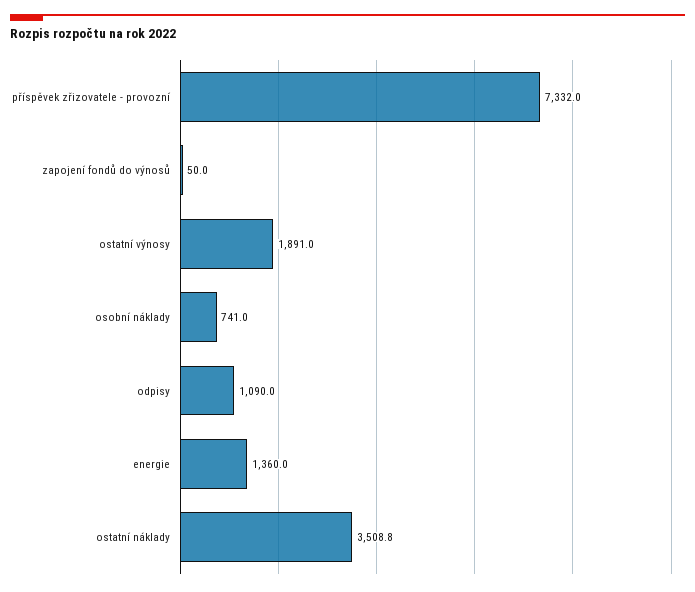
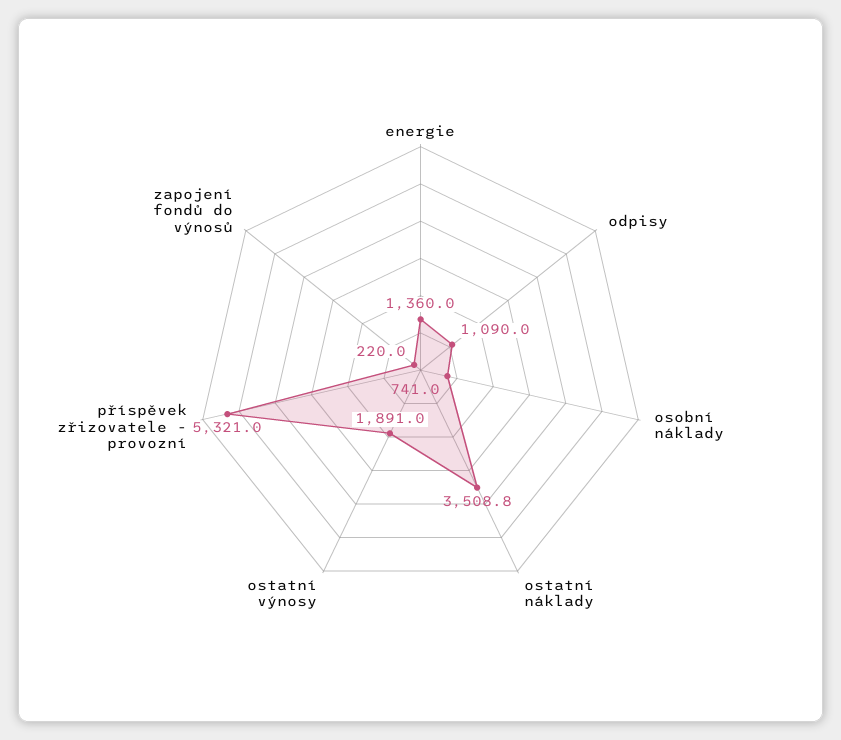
  {
-   "příspěvek zřizovatele - provozní": 7332,
+   "příspěvek zřizovatele - provozní": 5321,
-   "zapojení fondů do výnosů": 50,
+   "zapojení fondů do výnosů": 220,
    "ostatní výnosy": 1891,
    "osobní náklady": 741,
    "odpisy": 1090,
    "energie": 1360,
    "ostatní náklady": 3508.8
  }

